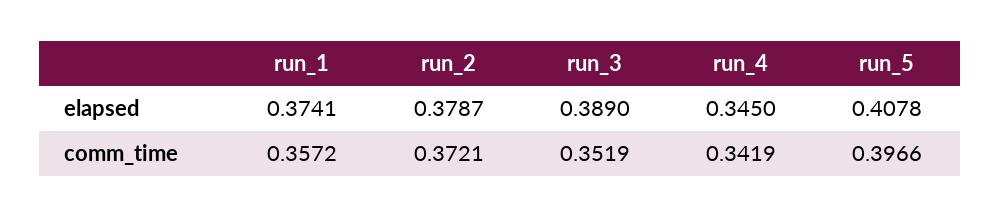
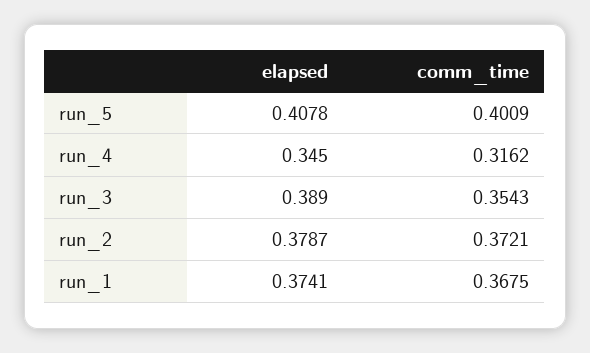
  {
    "run_1": {
      "elapsed": 0.3741,
-     "comm_time": 0.3572
+     "comm_time": 0.3675
    },
    "run_2": {
      "elapsed": 0.3787,
      "comm_time": 0.3721
    },
    "run_3": {
      "elapsed": 0.389,
-     "comm_time": 0.3519
+     "comm_time": 0.3543
    },
    "run_4": {
      "elapsed": 0.345,
-     "comm_time": 0.3419
+     "comm_time": 0.3162
    },
    "run_5": {
      "elapsed": 0.4078,
-     "comm_time": 0.3966
+     "comm_time": 0.4009
    }
  }

